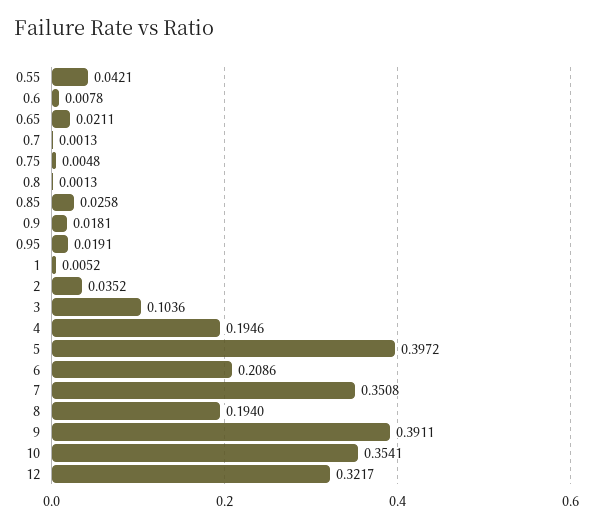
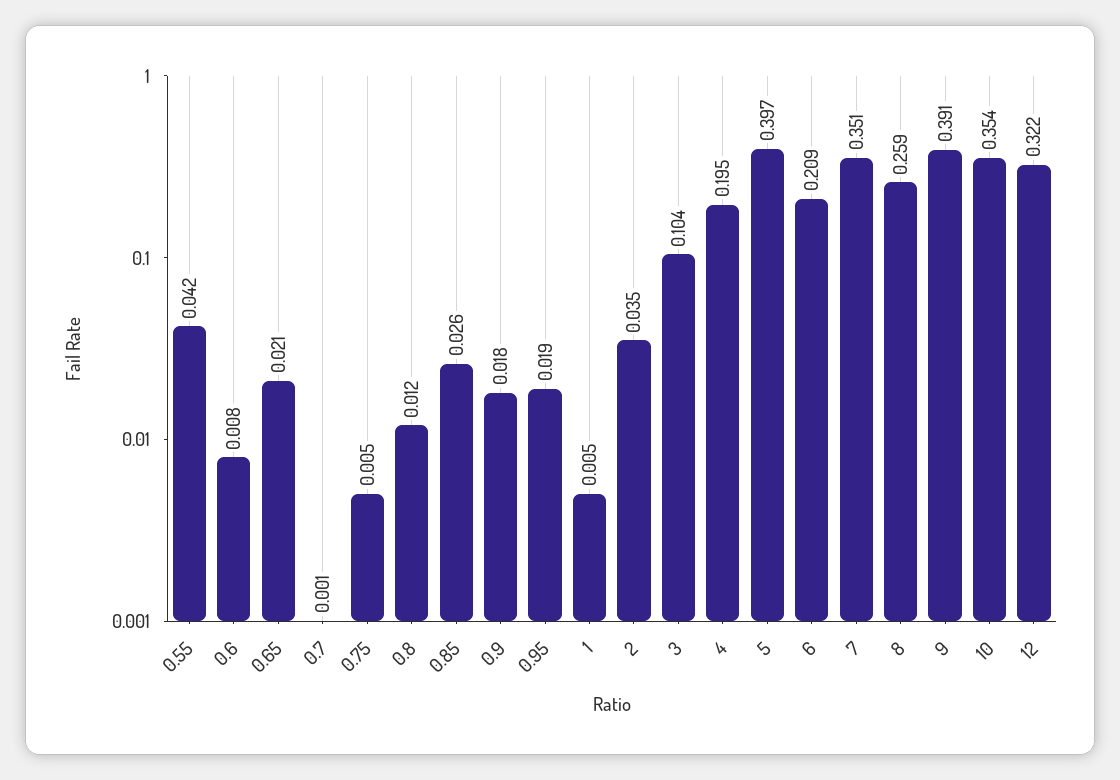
  {
    "0.55": 0.0421,
    "0.6": 0.0078,
    "0.65": 0.0211,
    "0.7": 0.0013,
    "0.75": 0.0048,
-   "0.8": 0.0013,
+   "0.8": 0.012,
    "0.85": 0.0258,
    "0.9": 0.0181,
    "0.95": 0.0191,
    "1": 0.0052,
    "2": 0.0352,
    "3": 0.1036,
    "4": 0.1946,
    "5": 0.3972,
    "6": 0.2086,
    "7": 0.3508,
-   "8": 0.194,
+   "8": 0.259,
    "9": 0.3911,
    "10": 0.3541,
    "12": 0.3217
  }

